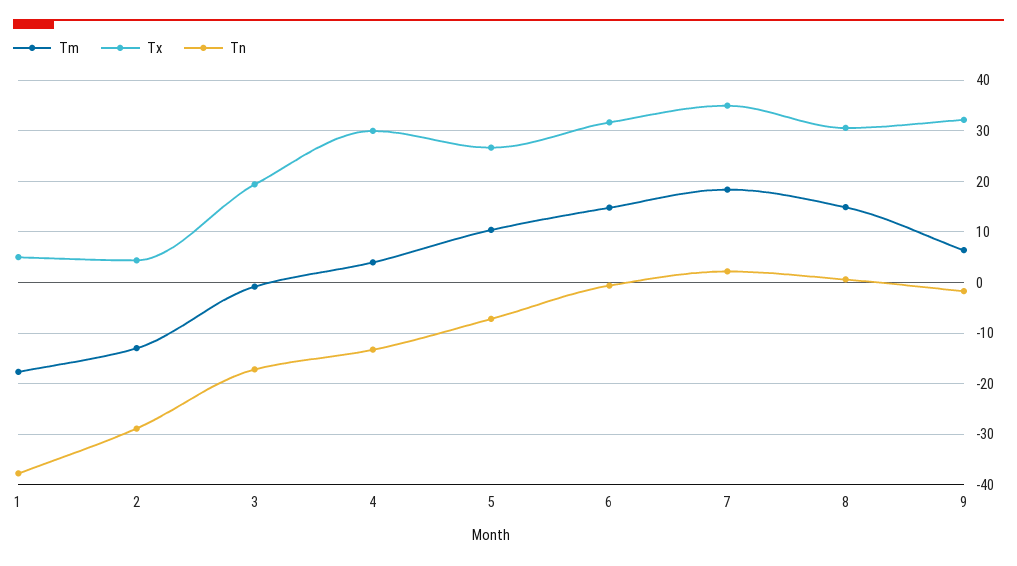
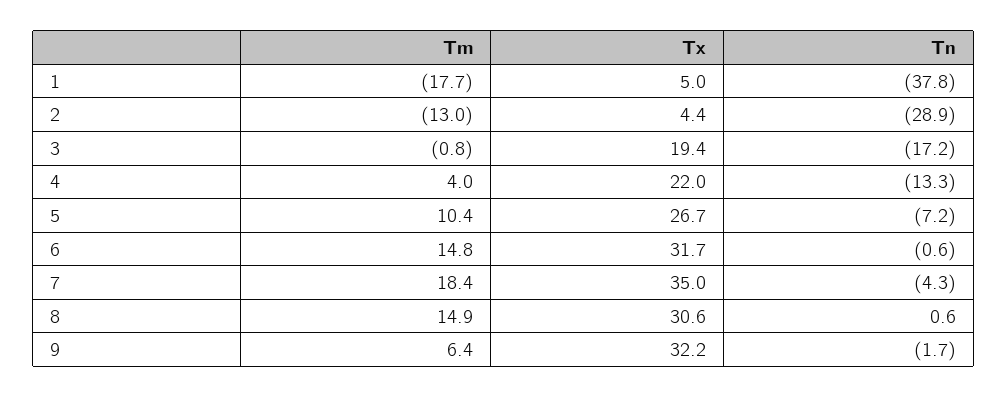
  {
    "Tm": {
      "1": -17.7,
      "2": -13,
      "3": -0.8,
      "4": 4,
      "5": 10.4,
      "6": 14.8,
      "7": 18.4,
      "8": 14.9,
      "9": 6.4
    },
    "Tx": {
      "1": 5,
      "2": 4.4,
      "3": 19.4,
-     "4": 30,
+     "4": 22,
      "5": 26.7,
      "6": 31.7,
      "7": 35,
      "8": 30.6,
      "9": 32.2
    },
    "Tn": {
      "1": -37.8,
      "2": -28.9,
      "3": -17.2,
      "4": -13.3,
      "5": -7.2,
      "6": -0.6,
-     "7": 2,
+     "7": -4.3,
      "8": 0.6,
      "9": -1.7
    }
  }

